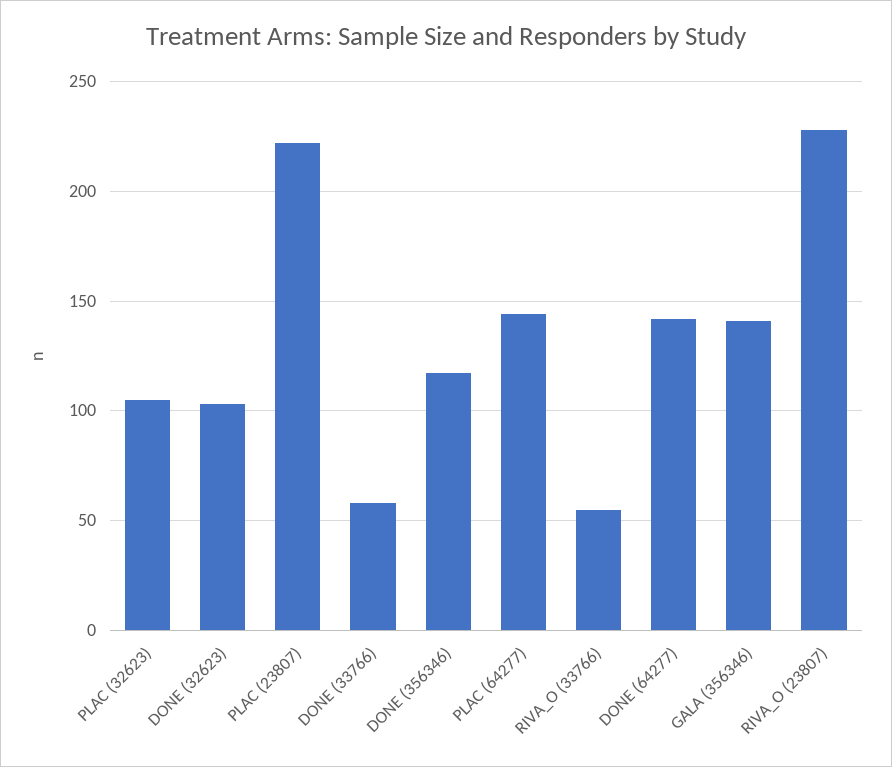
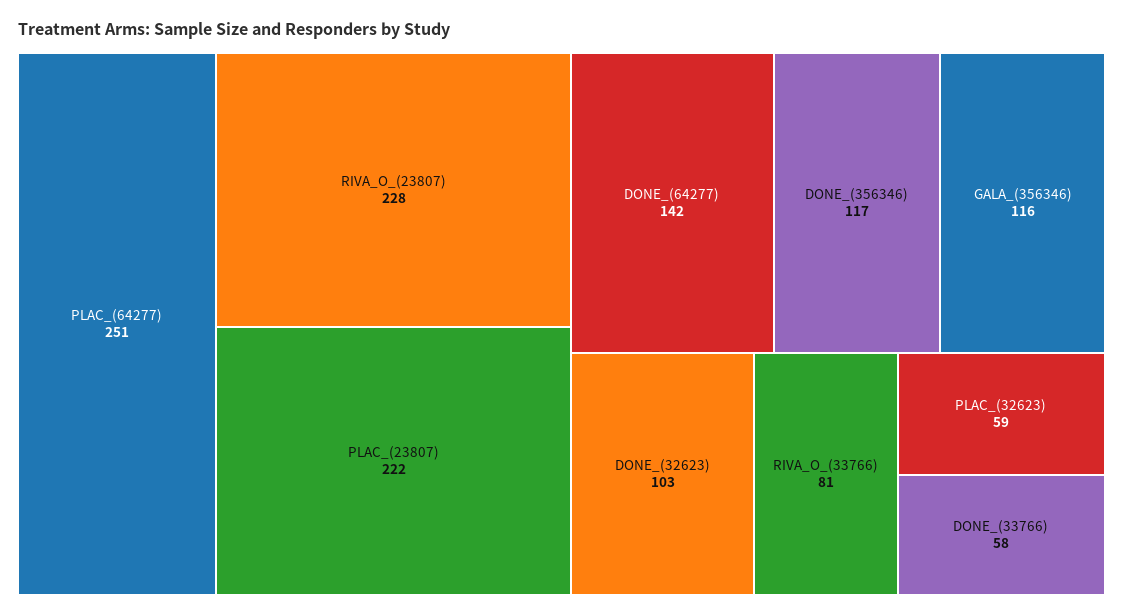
  {
-   "PLAC (32623)": 105,
+   "PLAC (32623)": 59,
    "DONE (32623)": 103,
    "PLAC (23807)": 222,
    "DONE (33766)": 58,
    "DONE (356346)": 117,
-   "PLAC (64277)": 145,
+   "PLAC (64277)": 251,
-   "RIVA_O (33766)": 55,
+   "RIVA_O (33766)": 81,
    "DONE (64277)": 142,
-   "GALA (356346)": 140,
+   "GALA (356346)": 116,
    "RIVA_O (23807)": 228
  }

